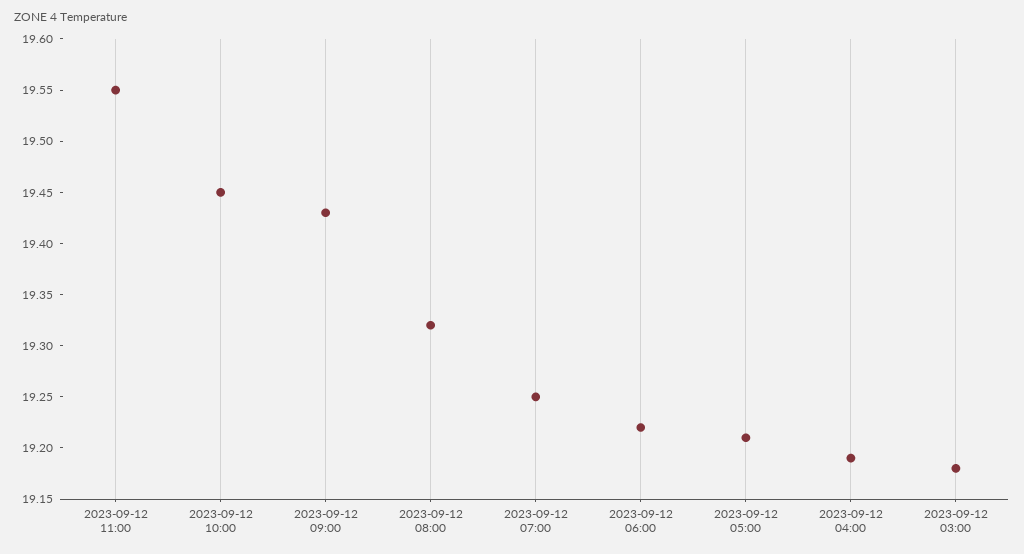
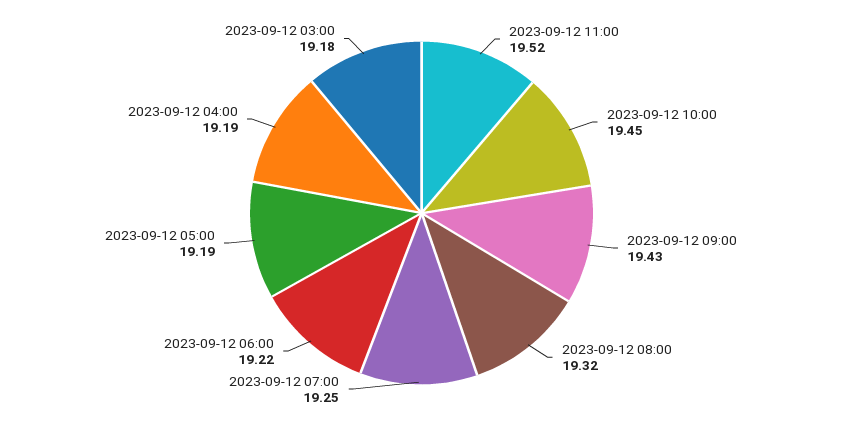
  {
-   "2023-09-12 11:00": 19.55,
+   "2023-09-12 11:00": 19.52,
    "2023-09-12 10:00": 19.45,
    "2023-09-12 09:00": 19.43,
    "2023-09-12 08:00": 19.32,
    "2023-09-12 07:00": 19.25,
    "2023-09-12 06:00": 19.22,
-   "2023-09-12 05:00": 19.21,
+   "2023-09-12 05:00": 19.19,
    "2023-09-12 04:00": 19.19,
    "2023-09-12 03:00": 19.18
  }

